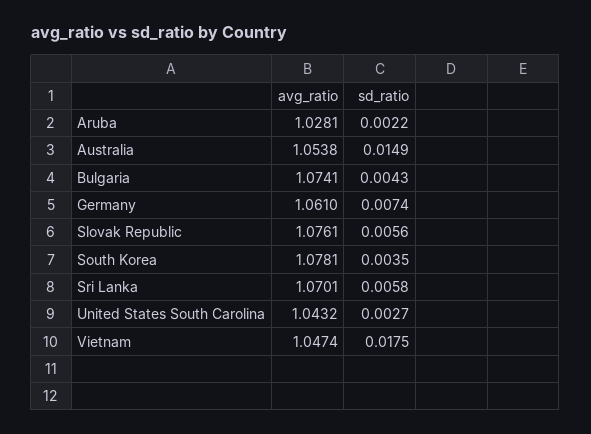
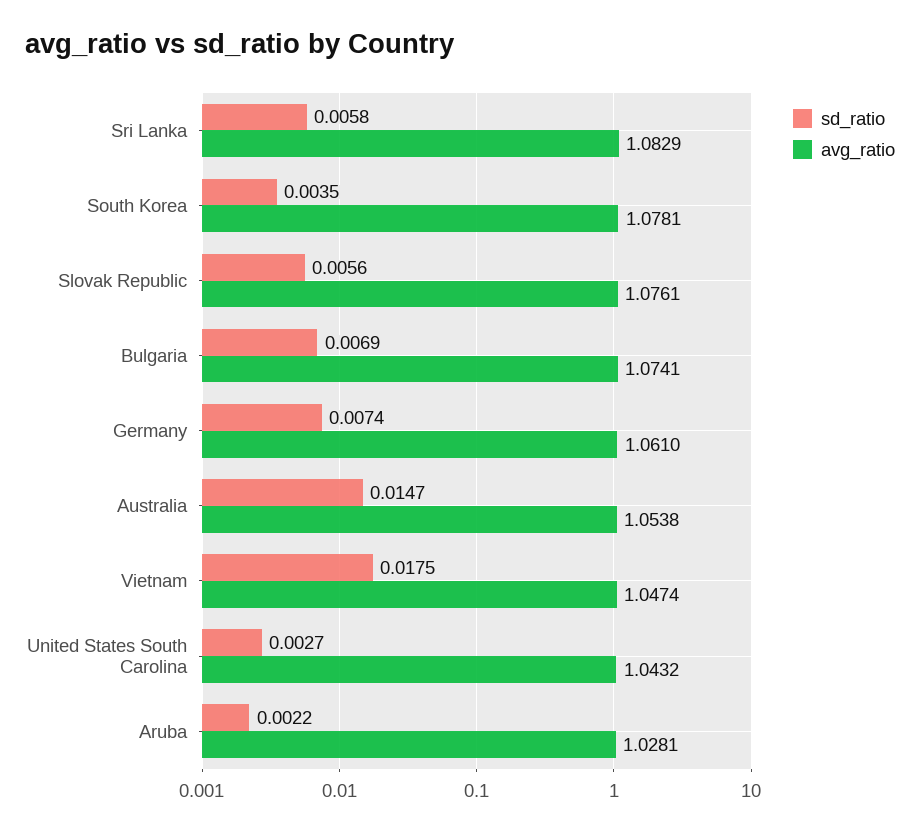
  {
    "avg_ratio": {
      "Aruba": 1.0281,
      "Australia": 1.0538,
      "Bulgaria": 1.0741,
      "Germany": 1.061,
      "Slovak Republic": 1.0761,
      "South Korea": 1.0781,
-     "Sri Lanka": 1.0701,
+     "Sri Lanka": 1.0829,
      "United States South Carolina": 1.0432,
      "Vietnam": 1.0474
    },
    "sd_ratio": {
      "Aruba": 0.0022,
-     "Australia": 0.0149,
+     "Australia": 0.0147,
-     "Bulgaria": 0.0043,
+     "Bulgaria": 0.0069,
      "Germany": 0.0074,
      "Slovak Republic": 0.0056,
      "South Korea": 0.0035,
      "Sri Lanka": 0.0058,
      "United States South Carolina": 0.0027,
      "Vietnam": 0.0175
    }
  }

